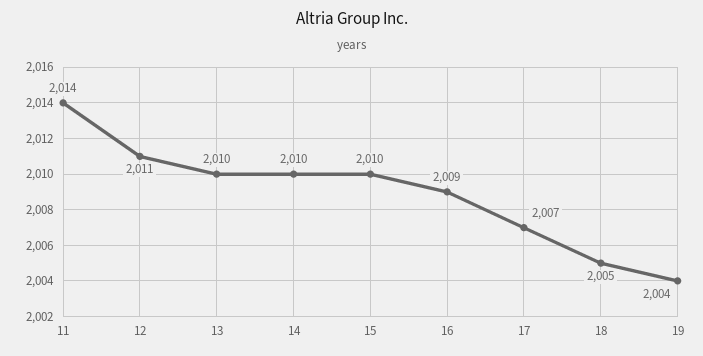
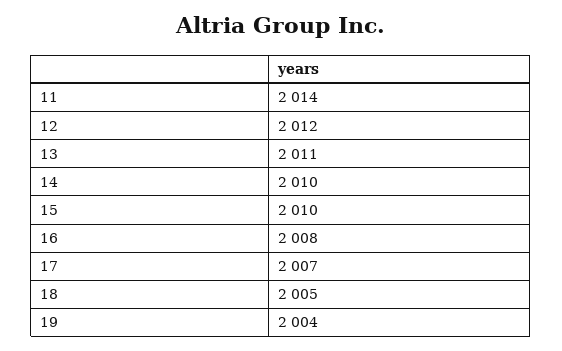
  {
    "11": 2014,
-   "12": 2011,
+   "12": 2012,
-   "13": 2010,
+   "13": 2011,
    "14": 2010,
    "15": 2010,
-   "16": 2009,
+   "16": 2008,
    "17": 2007,
    "18": 2005,
    "19": 2004
  }

